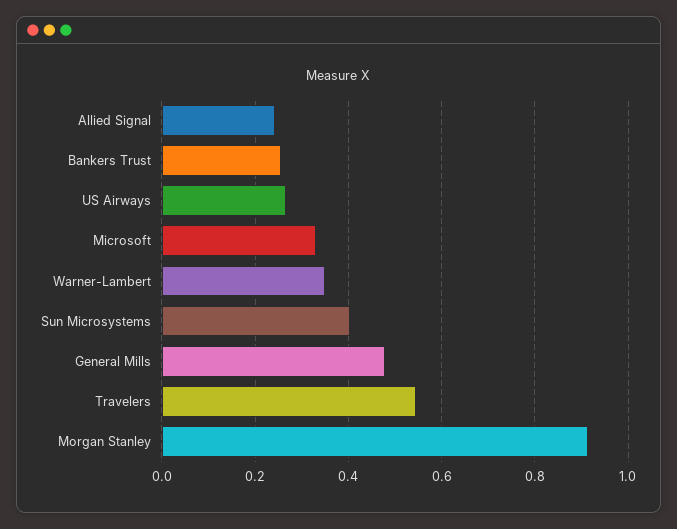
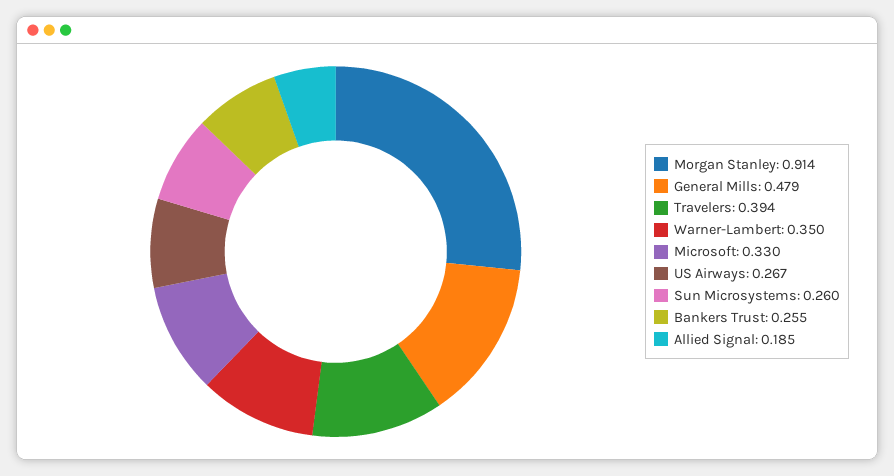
  {
-   "Allied Signal": 0.24,
+   "Allied Signal": 0.185,
    "Bankers Trust": 0.255,
    "US Airways": 0.267,
    "Microsoft": 0.33,
    "Warner-Lambert": 0.35,
-   "Sun Microsystems": 0.4,
+   "Sun Microsystems": 0.26,
    "General Mills": 0.479,
-   "Travelers": 0.54,
+   "Travelers": 0.394,
    "Morgan Stanley": 0.914
  }

